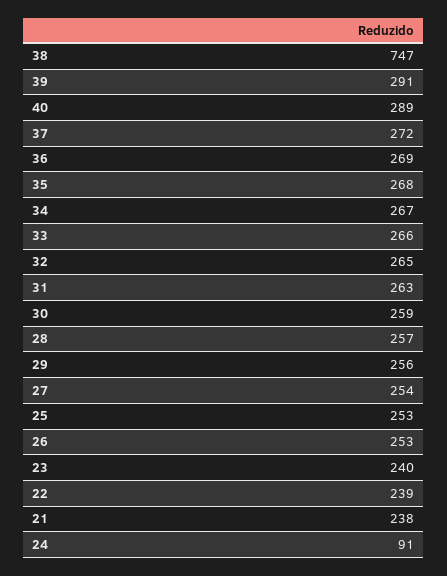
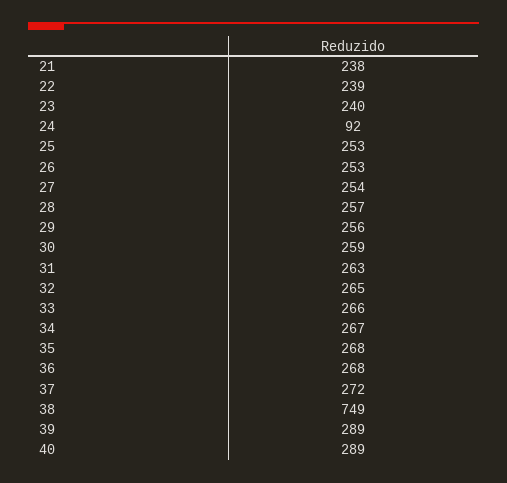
  {
-   "38": 747,
+   "38": 749,
-   "39": 291,
+   "39": 289,
    "40": 289,
    "37": 272,
-   "36": 269,
+   "36": 268,
    "35": 268,
    "34": 267,
    "33": 266,
    "32": 265,
    "31": 263,
    "30": 259,
    "28": 257,
    "29": 256,
    "27": 254,
    "25": 253,
    "26": 253,
    "23": 240,
    "22": 239,
    "21": 238,
-   "24": 91
+   "24": 92
  }

